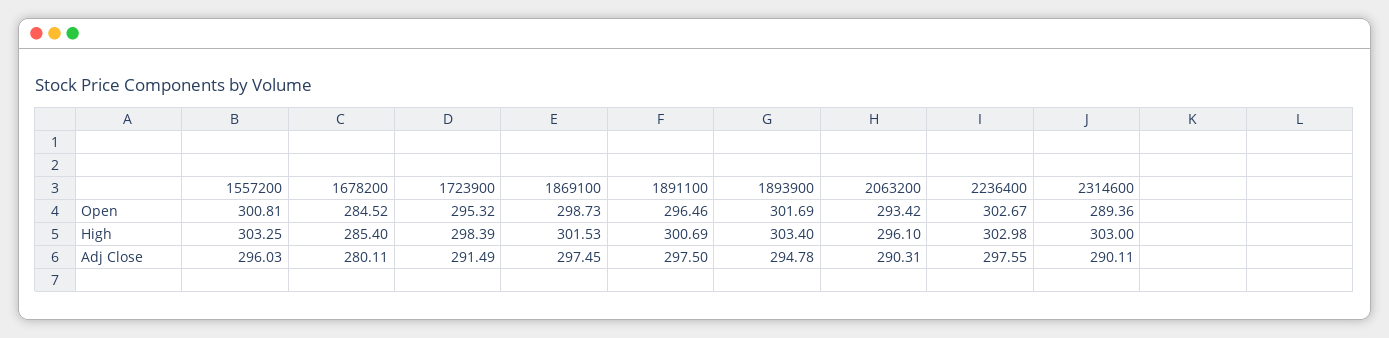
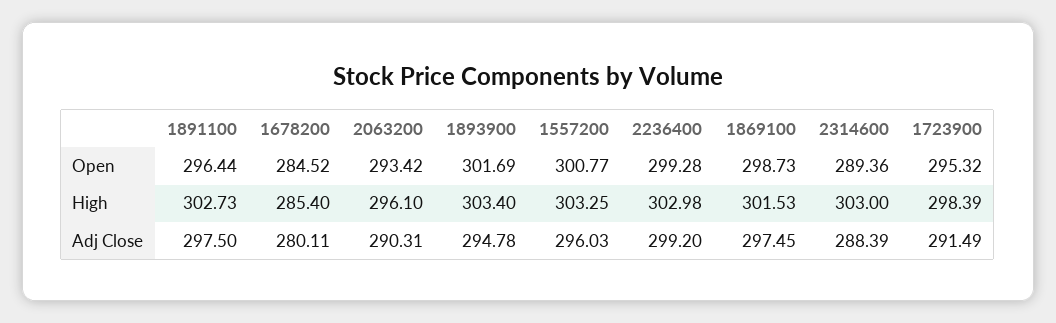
  {
    "1557200": {
-     "Open": 300.81,
+     "Open": 300.77,
      "High": 303.25,
      "Adj Close": 296.03
    },
    "1678200": {
      "Open": 284.52,
      "High": 285.4,
      "Adj Close": 280.11
    },
    "1723900": {
      "Open": 295.32,
      "High": 298.39,
      "Adj Close": 291.49
    },
    "1869100": {
      "Open": 298.73,
      "High": 301.53,
      "Adj Close": 297.45
    },
    "1891100": {
-     "Open": 296.46,
+     "Open": 296.44,
-     "High": 300.69,
+     "High": 302.73,
      "Adj Close": 297.5
    },
    "1893900": {
      "Open": 301.69,
      "High": 303.4,
      "Adj Close": 294.78
    },
    "2063200": {
      "Open": 293.42,
      "High": 296.1,
      "Adj Close": 290.31
    },
    "2236400": {
-     "Open": 302.67,
+     "Open": 299.28,
      "High": 302.98,
-     "Adj Close": 297.55
+     "Adj Close": 299.2
    },
    "2314600": {
      "Open": 289.36,
      "High": 303,
-     "Adj Close": 290.11
+     "Adj Close": 288.39
    }
  }

